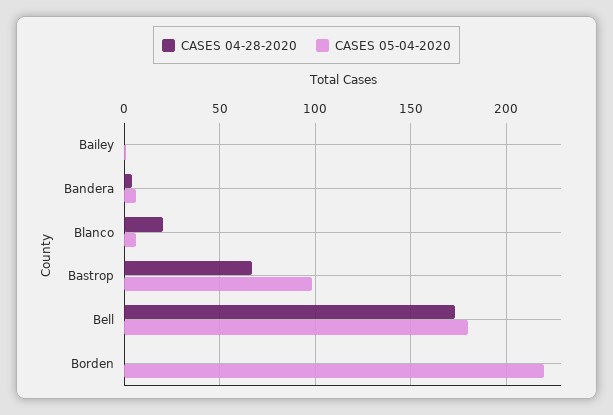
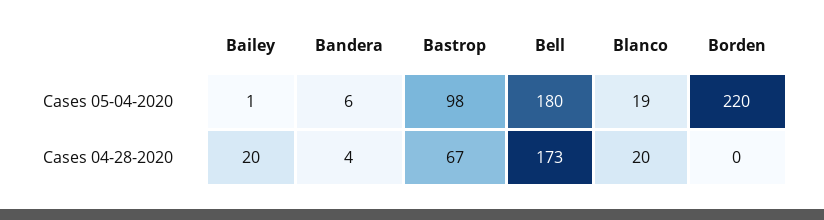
  {
    "CASES 04-28-2020": {
-     "Bailey": 0,
+     "Bailey": 20,
      "Bandera": 4,
      "Blanco": 20,
      "Bastrop": 67,
      "Bell": 173,
      "Borden": 0
    },
    "CASES 05-04-2020": {
      "Bailey": 1,
      "Bandera": 6,
-     "Blanco": 5,
+     "Blanco": 19,
      "Bastrop": 98,
      "Bell": 180,
      "Borden": 220
    }
  }

